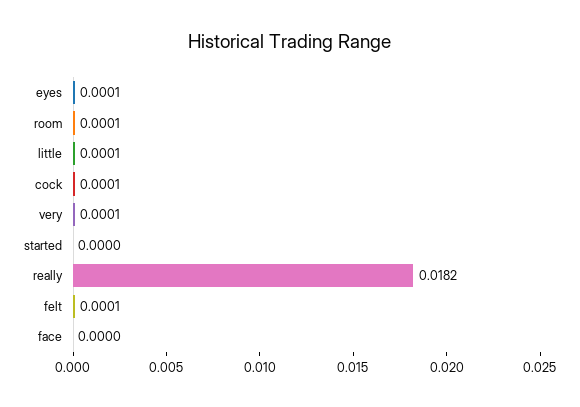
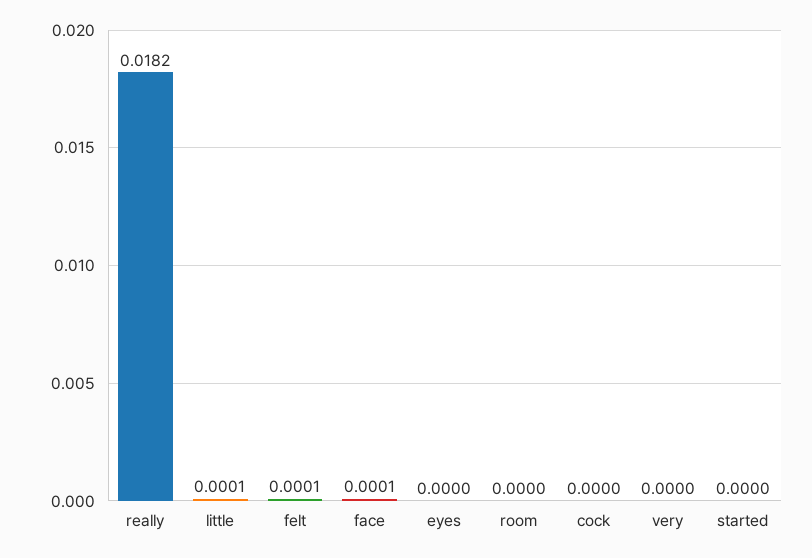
  {
-   "eyes": 0.0001,
+   "eyes": 0,
-   "room": 0.0001,
+   "room": 0,
    "little": 0.0001,
-   "cock": 0.0001,
+   "cock": 0,
-   "very": 0.0001,
+   "very": 0,
    "started": 0,
    "really": 0.0182,
    "felt": 0.0001,
-   "face": 0
+   "face": 0.0001
  }

